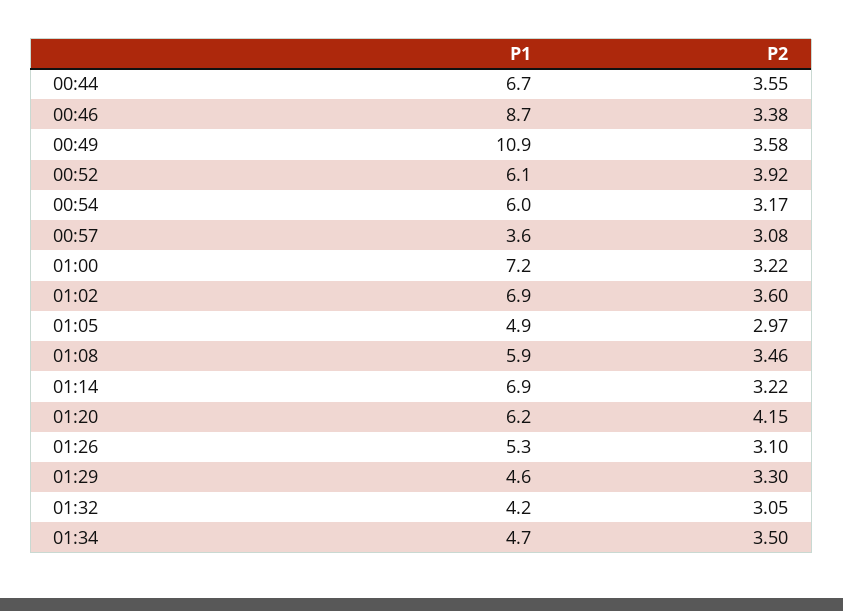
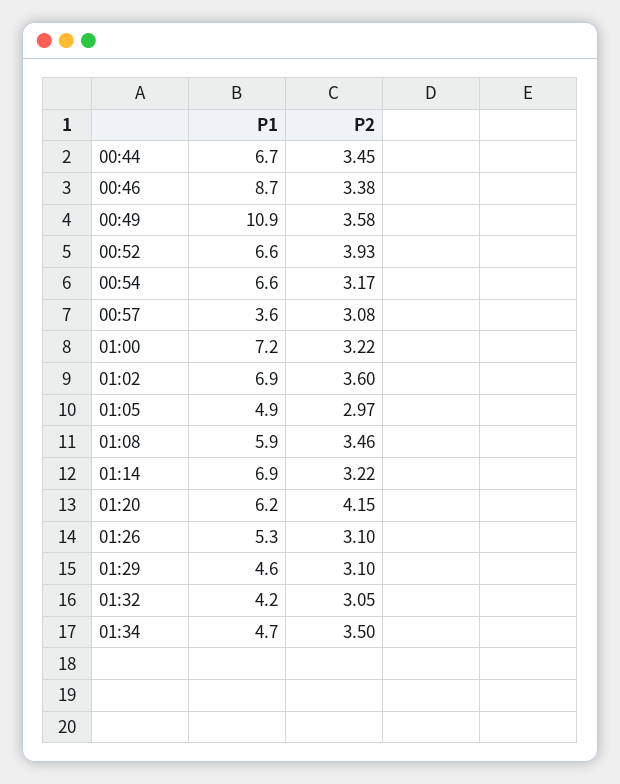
  {
    "P1": {
      "00:44": 6.7,
      "00:46": 8.7,
      "00:49": 10.9,
-     "00:52": 6.1,
+     "00:52": 6.6,
-     "00:54": 6,
+     "00:54": 6.6,
      "00:57": 3.6,
      "01:00": 7.2,
      "01:02": 6.9,
      "01:05": 4.9,
      "01:08": 5.9,
      "01:14": 6.9,
      "01:20": 6.2,
      "01:26": 5.3,
      "01:29": 4.6,
      "01:32": 4.2,
      "01:34": 4.7
    },
    "P2": {
-     "00:44": 3.55,
+     "00:44": 3.45,
      "00:46": 3.38,
      "00:49": 3.58,
-     "00:52": 3.92,
+     "00:52": 3.93,
      "00:54": 3.17,
      "00:57": 3.08,
      "01:00": 3.22,
      "01:02": 3.6,
      "01:05": 2.97,
      "01:08": 3.46,
      "01:14": 3.22,
      "01:20": 4.15,
      "01:26": 3.1,
-     "01:29": 3.3,
+     "01:29": 3.1,
      "01:32": 3.05,
      "01:34": 3.5
    }
  }

